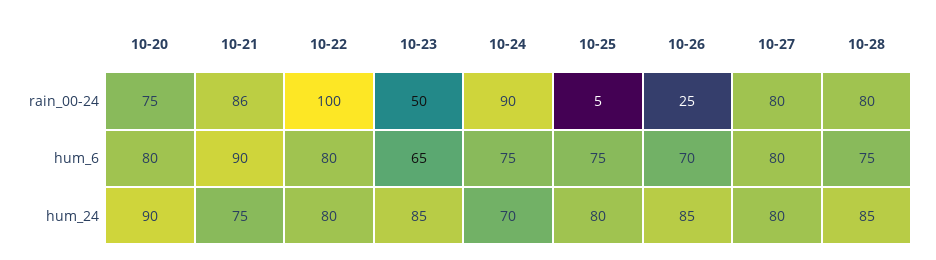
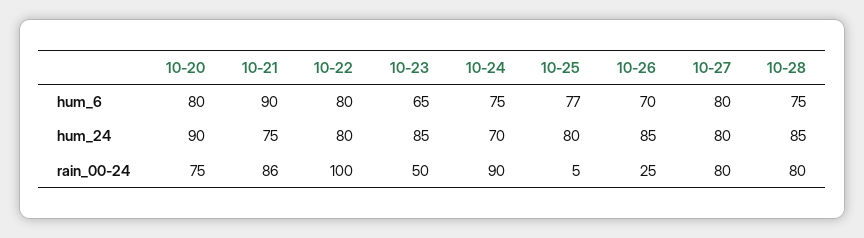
  {
    "10-20": {
      "rain_00-24": 75,
      "hum_6": 80,
      "hum_24": 90
    },
    "10-21": {
      "rain_00-24": 86,
      "hum_6": 90,
      "hum_24": 75
    },
    "10-22": {
      "rain_00-24": 100,
      "hum_6": 80,
      "hum_24": 80
    },
    "10-23": {
      "rain_00-24": 50,
      "hum_6": 65,
      "hum_24": 85
    },
    "10-24": {
      "rain_00-24": 90,
      "hum_6": 75,
      "hum_24": 70
    },
    "10-25": {
      "rain_00-24": 5,
-     "hum_6": 75,
+     "hum_6": 77,
      "hum_24": 80
    },
    "10-26": {
      "rain_00-24": 25,
      "hum_6": 70,
      "hum_24": 85
    },
    "10-27": {
      "rain_00-24": 80,
      "hum_6": 80,
      "hum_24": 80
    },
    "10-28": {
      "rain_00-24": 80,
      "hum_6": 75,
      "hum_24": 85
    }
  }

